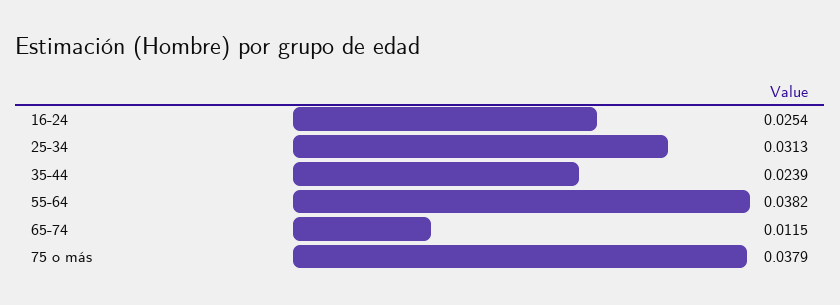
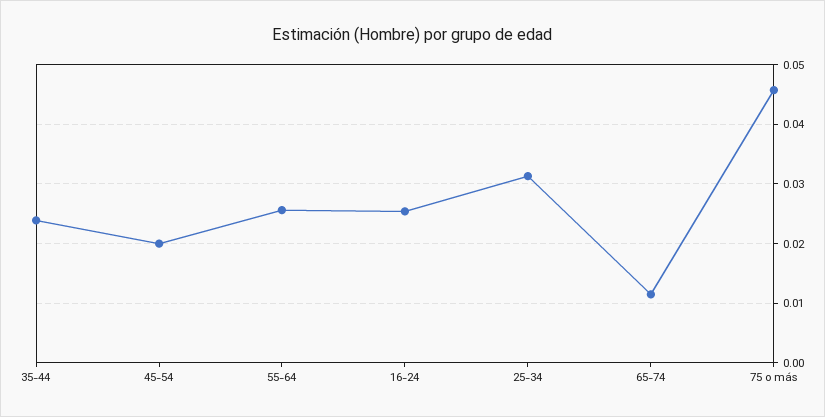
  {
    "16-24": 0.0254,
    "25-34": 0.0313,
    "35-44": 0.0239,
-   "55-64": 0.0382,
+   "55-64": 0.026,
    "65-74": 0.0115,
-   "75 o más": 0.0379
+   "75 o más": 0.046,
+   "45-54": 0.02
  }

